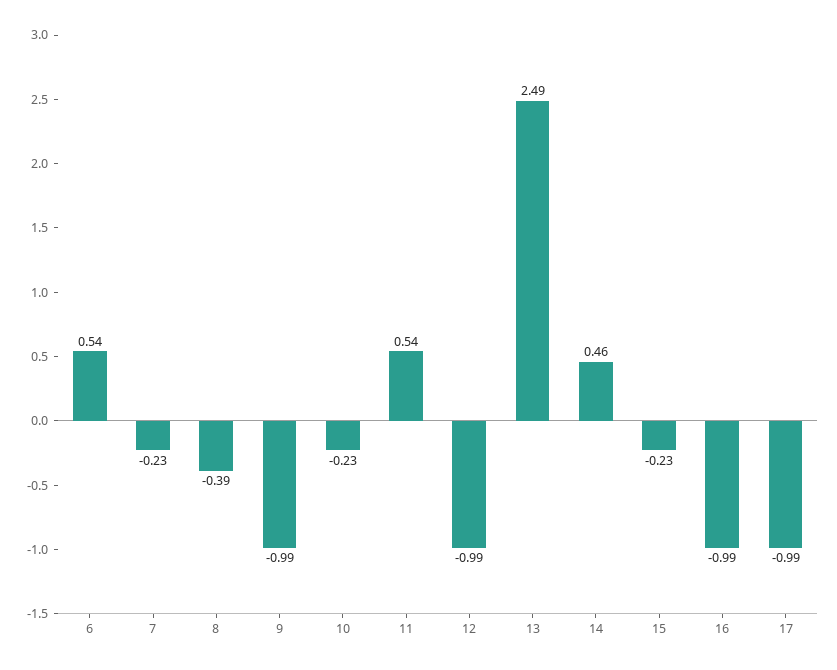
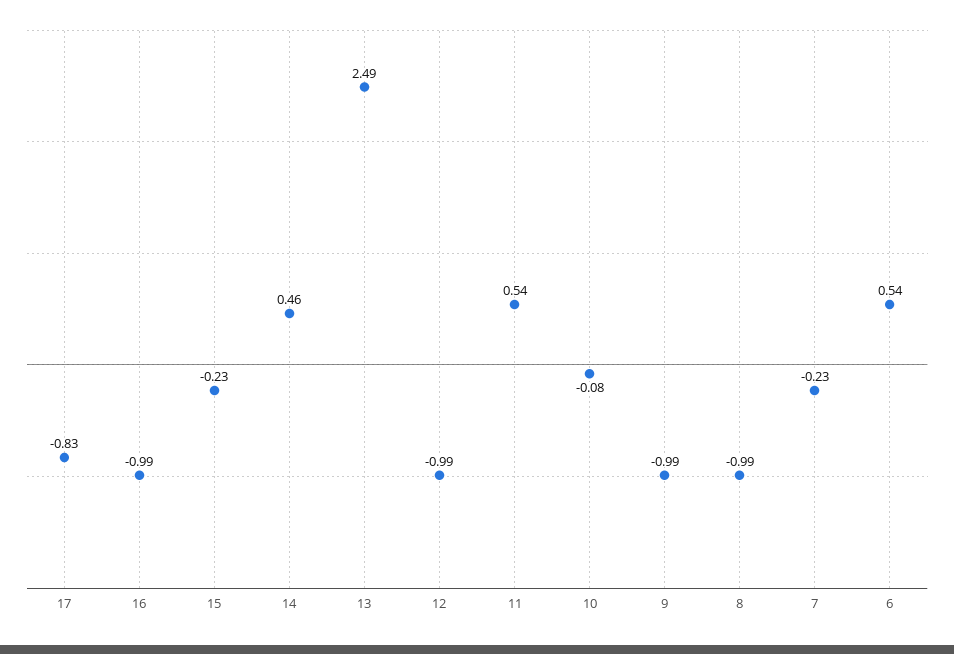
  {
    "6": 0.54,
    "7": -0.23,
-   "8": -0.39,
+   "8": -0.99,
    "9": -0.99,
-   "10": -0.23,
+   "10": -0.08,
    "11": 0.54,
    "12": -0.99,
    "13": 2.49,
    "14": 0.46,
    "15": -0.23,
    "16": -0.99,
-   "17": -0.99
+   "17": -0.83
  }

